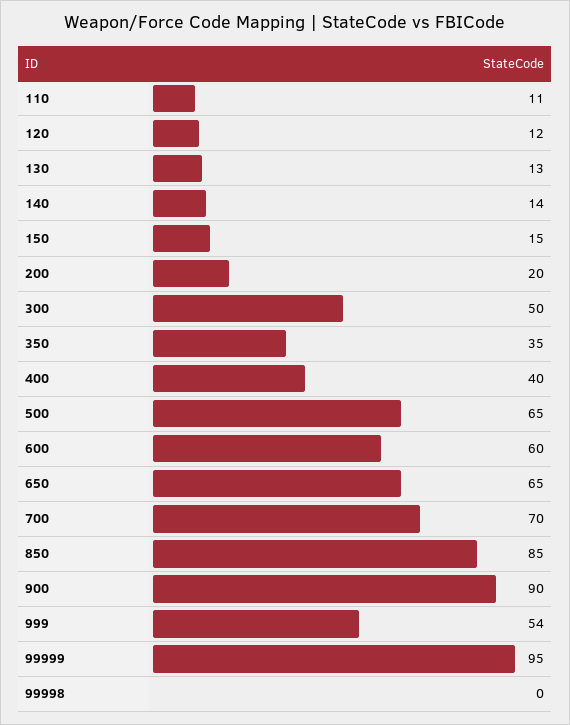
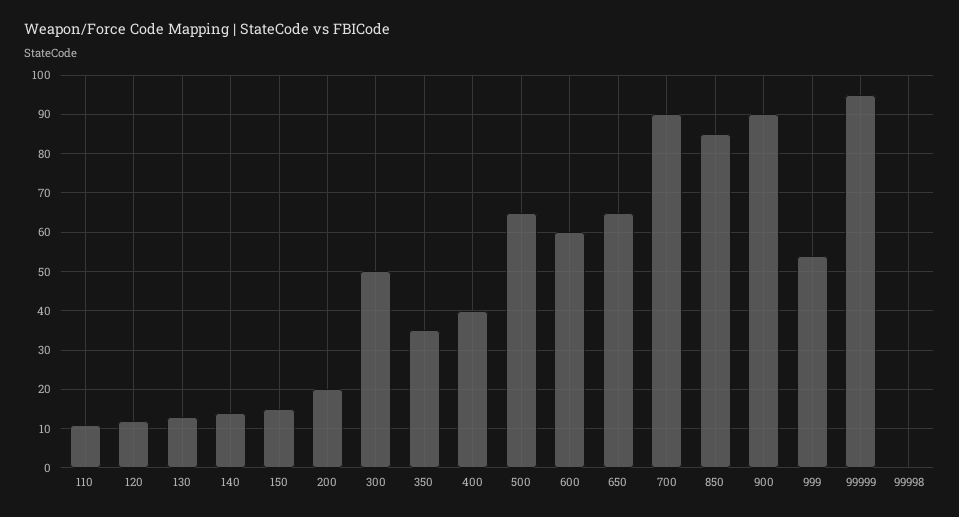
  {
    "110": 11,
    "120": 12,
    "130": 13,
    "140": 14,
    "150": 15,
    "200": 20,
    "300": 50,
    "350": 35,
    "400": 40,
    "500": 65,
    "600": 60,
    "650": 65,
-   "700": 70,
+   "700": 90,
    "850": 85,
    "900": 90,
    "999": 54,
    "99999": 95,
    "99998": 0
  }

